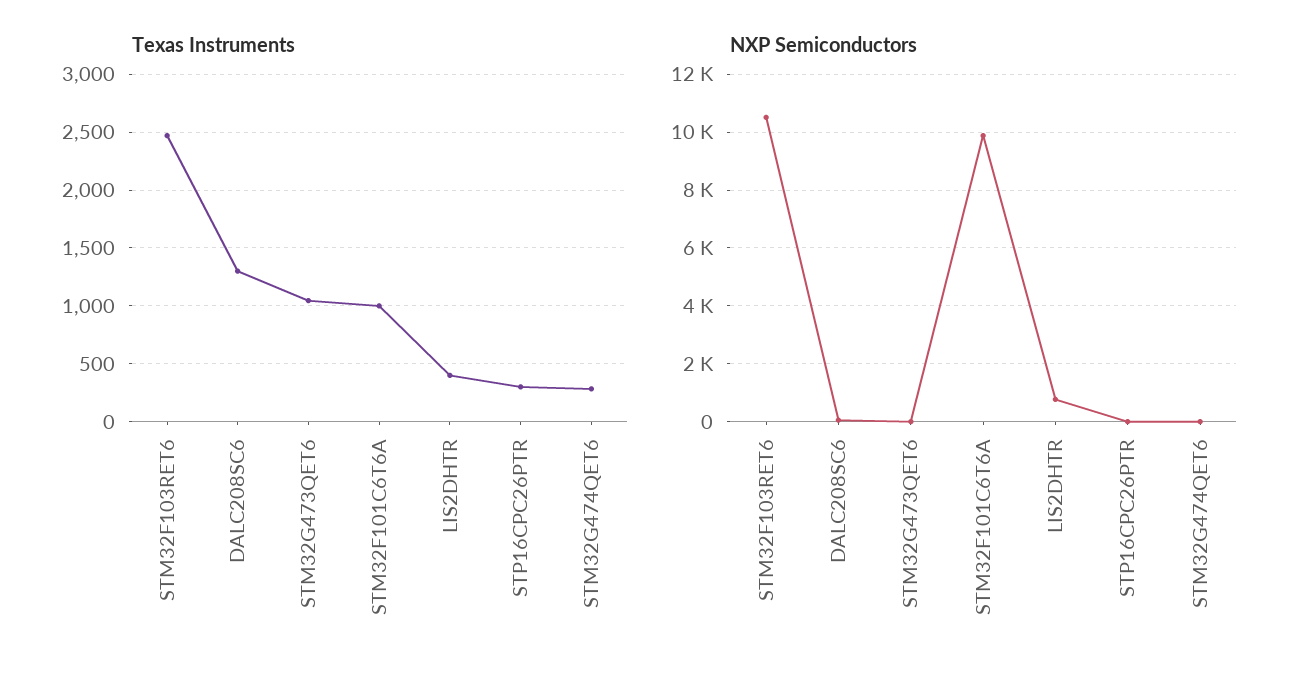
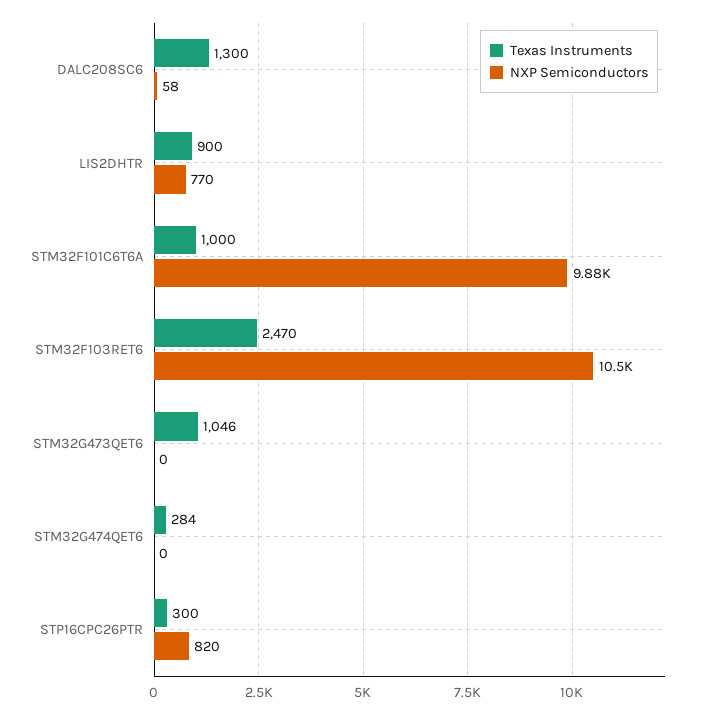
  {
    "Texas Instruments": {
      "STM32F103RET6": 2470,
      "DALC208SC6": 1300,
      "STM32G473QET6": 1046,
      "STM32F101C6T6A": 1000,
-     "LIS2DHTR": 400,
+     "LIS2DHTR": 900,
      "STP16CPC26PTR": 300,
      "STM32G474QET6": 284
    },
    "NXP Semiconductors": {
      "STM32F103RET6": 10500,
      "DALC208SC6": 58,
      "STM32G473QET6": 0,
      "STM32F101C6T6A": 9880,
      "LIS2DHTR": 770,
-     "STP16CPC26PTR": 0,
+     "STP16CPC26PTR": 820,
      "STM32G474QET6": 0
    }
  }

